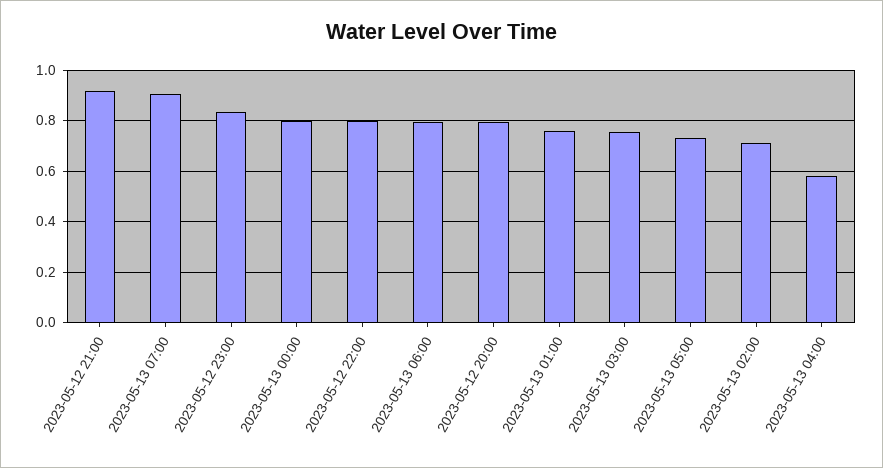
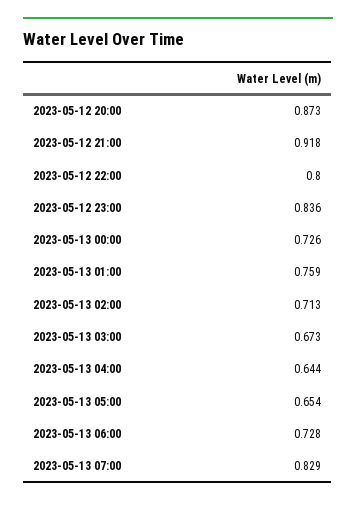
  {
    "2023-05-12 21:00": 0.918,
-   "2023-05-13 07:00": 0.9,
+   "2023-05-13 07:00": 0.829,
    "2023-05-12 23:00": 0.836,
-   "2023-05-13 00:00": 0.8,
+   "2023-05-13 00:00": 0.726,
    "2023-05-12 22:00": 0.8,
-   "2023-05-13 06:00": 0.8,
+   "2023-05-13 06:00": 0.728,
-   "2023-05-12 20:00": 0.8,
+   "2023-05-12 20:00": 0.873,
    "2023-05-13 01:00": 0.759,
-   "2023-05-13 03:00": 0.75,
+   "2023-05-13 03:00": 0.673,
-   "2023-05-13 05:00": 0.725,
+   "2023-05-13 05:00": 0.654,
    "2023-05-13 02:00": 0.713,
-   "2023-05-13 04:00": 0.575
+   "2023-05-13 04:00": 0.644
  }

